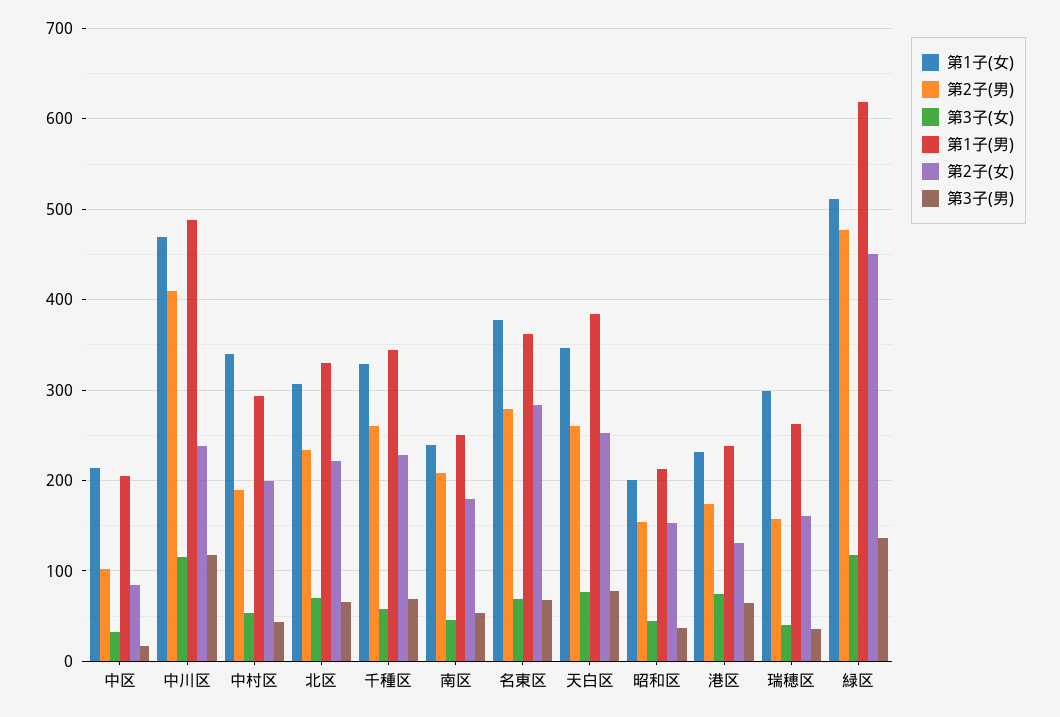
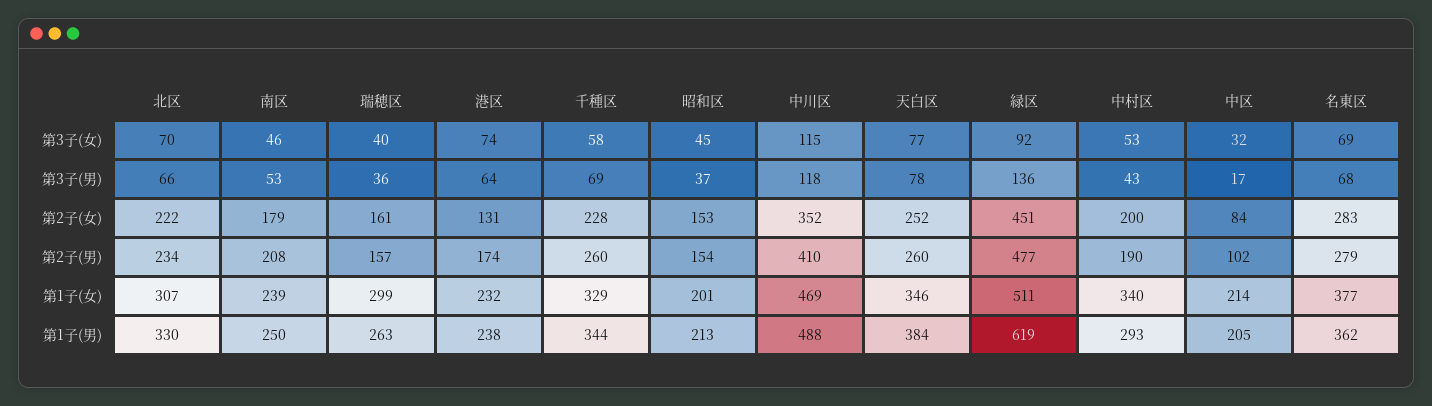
  {
    "第1子(女)": {
      "中区": 214,
      "中川区": 469,
      "中村区": 340,
      "北区": 307,
      "千種区": 329,
      "南区": 239,
      "名東区": 377,
      "天白区": 346,
      "昭和区": 201,
      "港区": 232,
      "瑞穂区": 299,
      "緑区": 511
    },
    "第2子(男)": {
      "中区": 102,
      "中川区": 410,
      "中村区": 190,
      "北区": 234,
      "千種区": 260,
      "南区": 208,
      "名東区": 279,
      "天白区": 260,
      "昭和区": 154,
      "港区": 174,
      "瑞穂区": 157,
      "緑区": 477
    },
    "第3子(女)": {
      "中区": 32,
      "中川区": 115,
      "中村区": 53,
      "北区": 70,
      "千種区": 58,
      "南区": 46,
      "名東区": 69,
      "天白区": 77,
      "昭和区": 45,
      "港区": 74,
      "瑞穂区": 40,
-     "緑区": 120
+     "緑区": 92
    },
    "第1子(男)": {
      "中区": 205,
      "中川区": 488,
      "中村区": 293,
      "北区": 330,
      "千種区": 344,
      "南区": 250,
      "名東区": 362,
      "天白区": 384,
      "昭和区": 213,
      "港区": 238,
      "瑞穂区": 263,
      "緑区": 619
    },
    "第2子(女)": {
      "中区": 84,
-     "中川区": 240,
+     "中川区": 352,
      "中村区": 200,
      "北区": 222,
      "千種区": 228,
      "南区": 179,
      "名東区": 283,
      "天白区": 252,
      "昭和区": 153,
      "港区": 131,
      "瑞穂区": 161,
      "緑区": 451
    },
    "第3子(男)": {
      "中区": 17,
      "中川区": 118,
      "中村区": 43,
      "北区": 66,
      "千種区": 69,
      "南区": 53,
      "名東区": 68,
      "天白区": 78,
      "昭和区": 37,
      "港区": 64,
      "瑞穂区": 36,
      "緑区": 136
    }
  }

